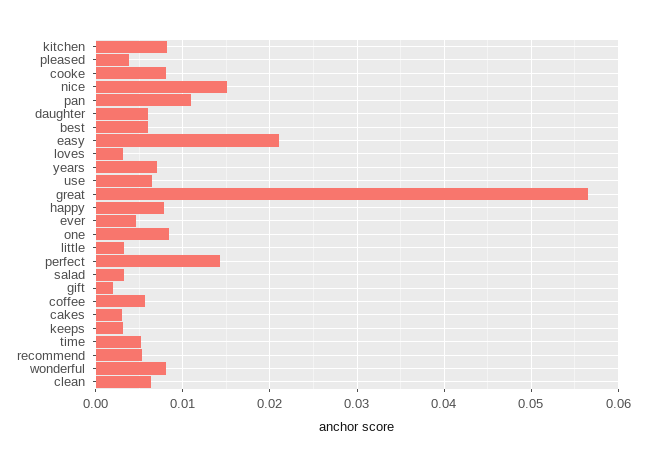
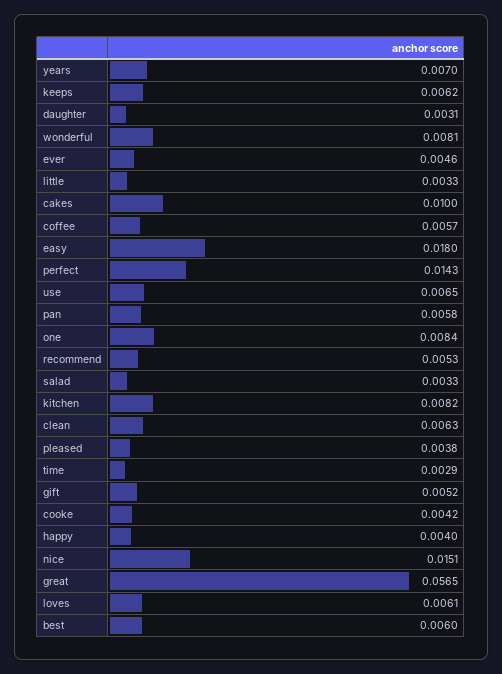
  {
    "kitchen": 0.0082,
    "pleased": 0.0038,
-   "cooke": 0.008,
+   "cooke": 0.0042,
    "nice": 0.0151,
-   "pan": 0.011,
+   "pan": 0.0058,
-   "daughter": 0.006,
+   "daughter": 0.0031,
    "best": 0.006,
-   "easy": 0.021,
+   "easy": 0.018,
-   "loves": 0.003,
+   "loves": 0.0061,
    "years": 0.007,
    "use": 0.0065,
    "great": 0.0565,
-   "happy": 0.008,
+   "happy": 0.004,
    "ever": 0.0046,
    "one": 0.0084,
    "little": 0.0033,
    "perfect": 0.0143,
    "salad": 0.0033,
-   "gift": 0.002,
+   "gift": 0.0052,
    "coffee": 0.0057,
-   "cakes": 0.003,
+   "cakes": 0.01,
-   "keeps": 0.003,
+   "keeps": 0.0062,
-   "time": 0.005,
+   "time": 0.0029,
    "recommend": 0.0053,
    "wonderful": 0.0081,
    "clean": 0.0063
  }

